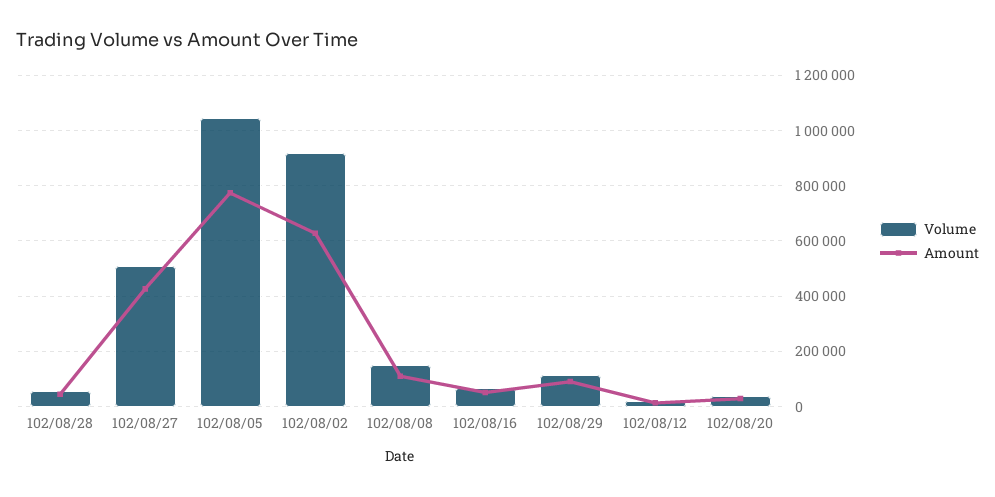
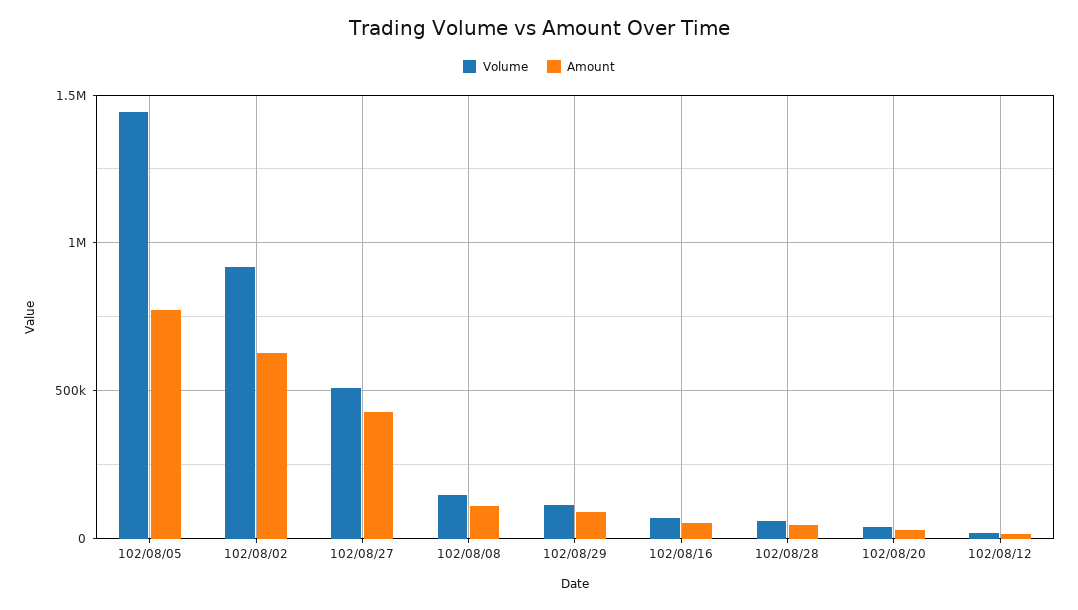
  {
    "Volume": {
      "102/08/28": 50000,
      "102/08/27": 500000,
-     "102/08/05": 1050000,
+     "102/08/05": 1450000,
      "102/08/02": 925000,
      "102/08/08": 150000,
      "102/08/16": 75000,
      "102/08/29": 125000,
      "102/08/12": 25000,
      "102/08/20": 50000
    },
    "Amount": {
      "102/08/28": 50000,
      "102/08/27": 425000,
      "102/08/05": 775000,
      "102/08/02": 625000,
      "102/08/08": 100000,
      "102/08/16": 50000,
      "102/08/29": 100000,
      "102/08/12": 25000,
      "102/08/20": 25000
    }
  }

